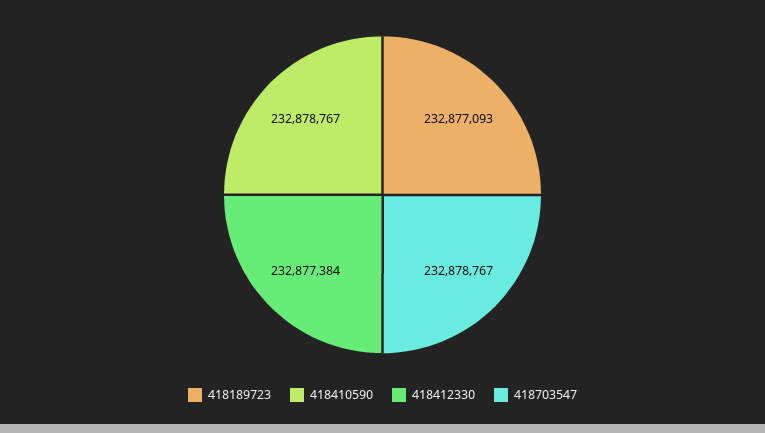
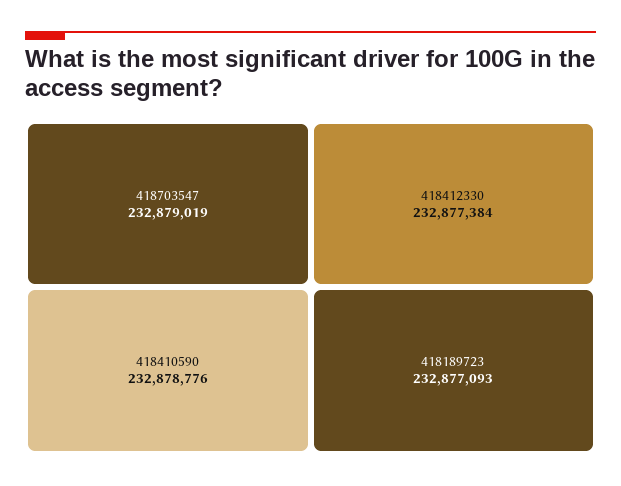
  {
    "418189723": 232877093,
-   "418410590": 232878767,
+   "418410590": 232878776,
    "418412330": 232877384,
-   "418703547": 232878767
+   "418703547": 232879019
  }

